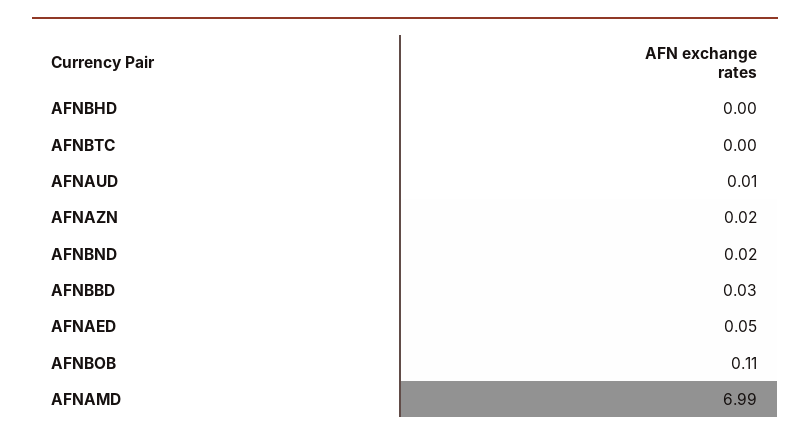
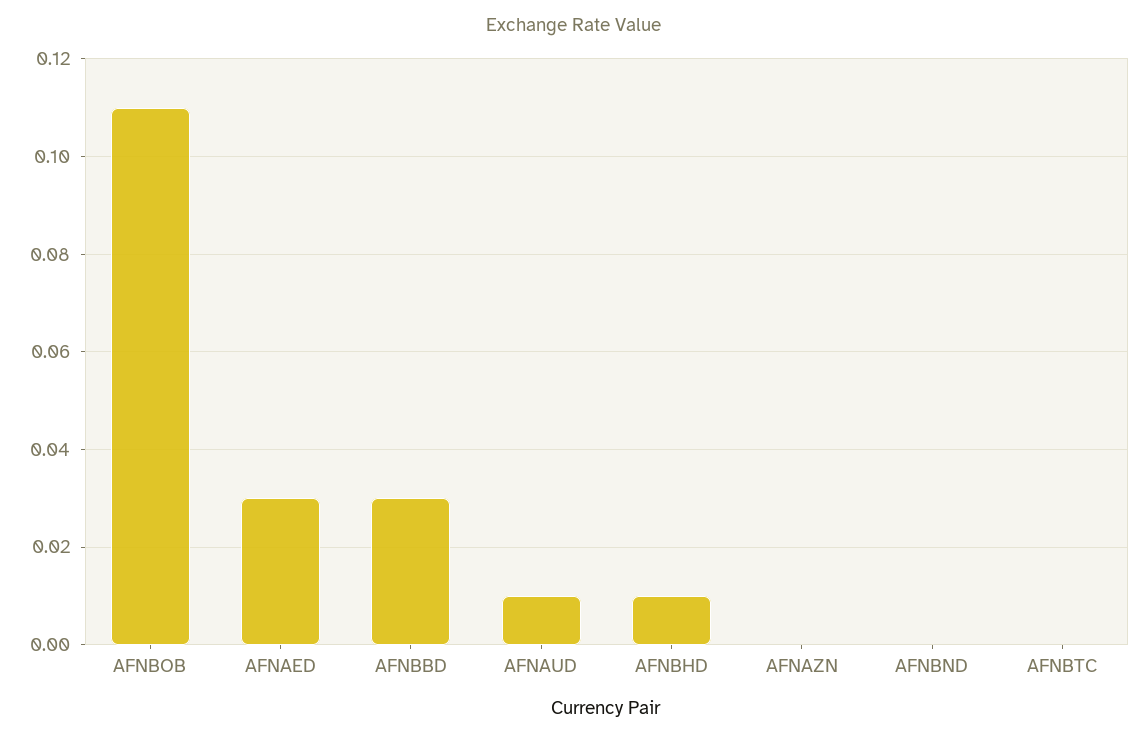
  {
-   "AFNBHD": 0,
+   "AFNBHD": 0.01,
    "AFNBTC": 0,
    "AFNAUD": 0.01,
-   "AFNAZN": 0.02,
+   "AFNAZN": 0,
-   "AFNBND": 0.02,
+   "AFNBND": 0,
    "AFNBBD": 0.03,
-   "AFNAED": 0.05,
+   "AFNAED": 0.03,
-   "AFNBOB": 0.11,
+   "AFNBOB": 0.11
-   "AFNAMD": 6.99
  }

